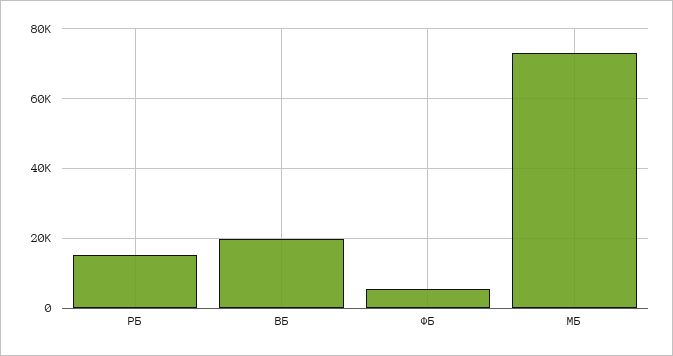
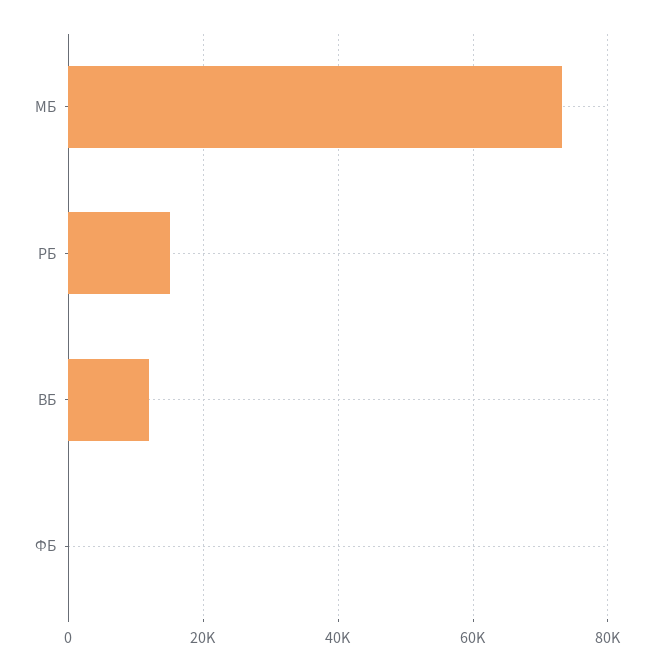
  {
    "РБ": 16000,
-   "ВБ": 20000,
+   "ВБ": 12000,
-   "ФБ": 6000,
+   "ФБ": 0,
    "МБ": 74000
  }

